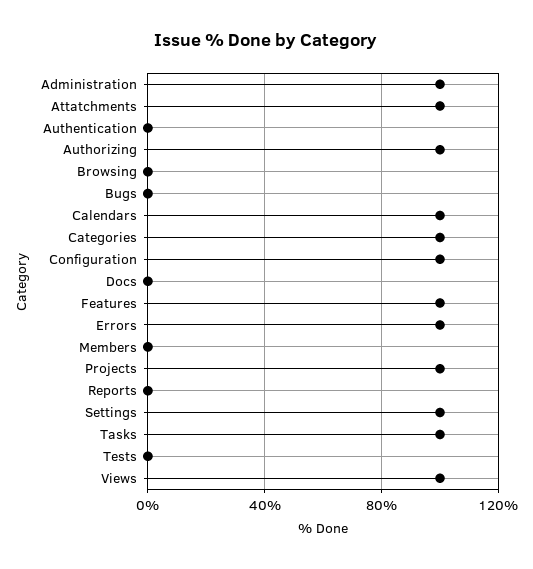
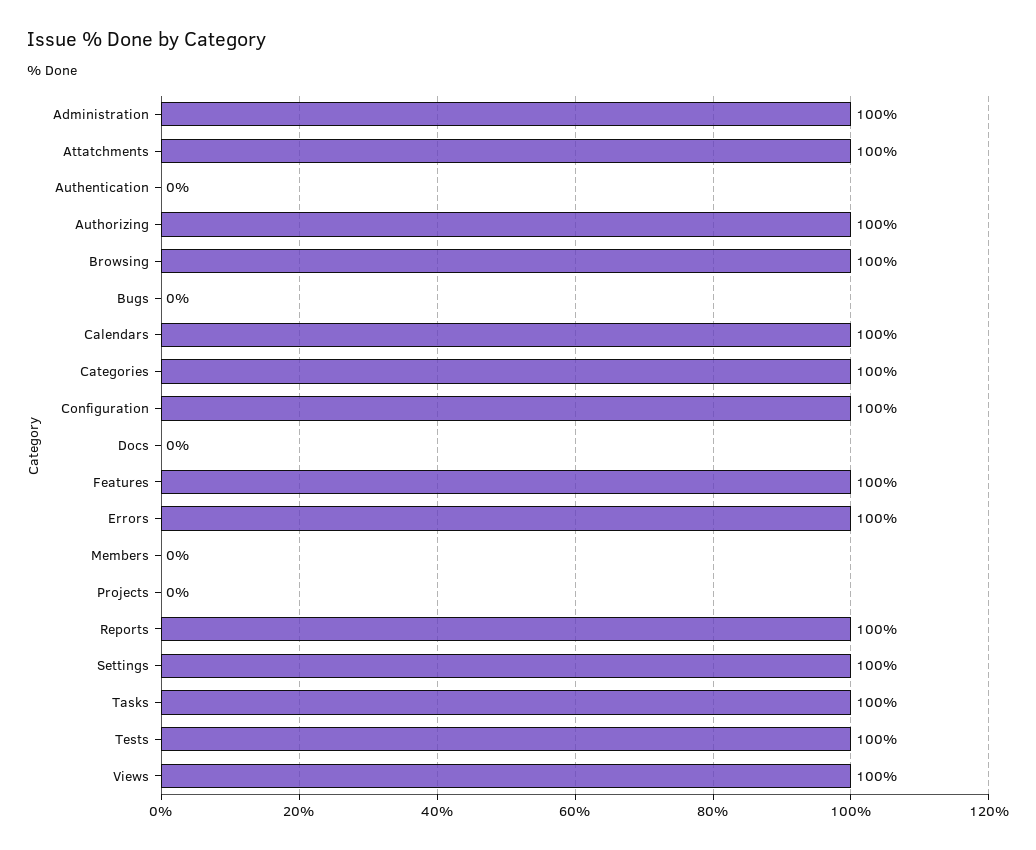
  {
    "Administration": 100,
    "Attatchments": 100,
    "Authentication": 0,
    "Authorizing": 100,
-   "Browsing": 0,
+   "Browsing": 100,
    "Bugs": 0,
    "Calendars": 100,
    "Categories": 100,
    "Configuration": 100,
    "Docs": 0,
    "Features": 100,
    "Errors": 100,
    "Members": 0,
-   "Projects": 100,
+   "Projects": 0,
-   "Reports": 0,
+   "Reports": 100,
    "Settings": 100,
    "Tasks": 100,
-   "Tests": 0,
+   "Tests": 100,
    "Views": 100
  }

